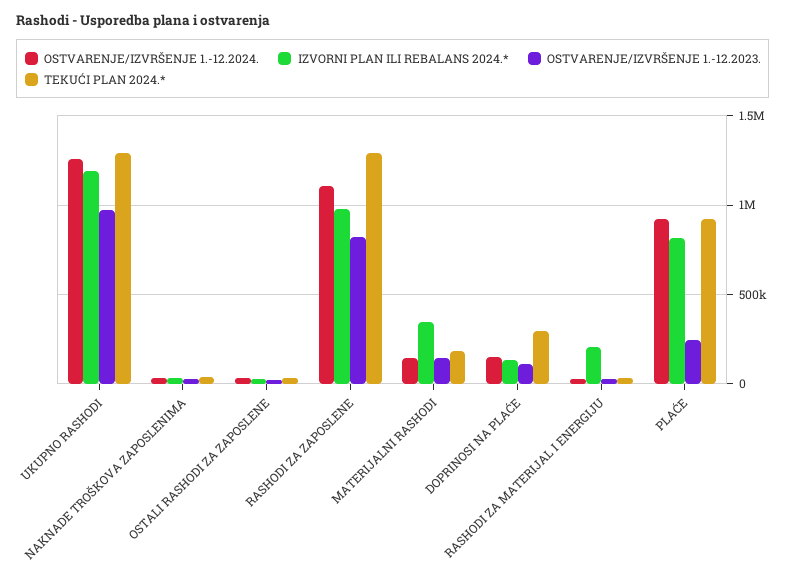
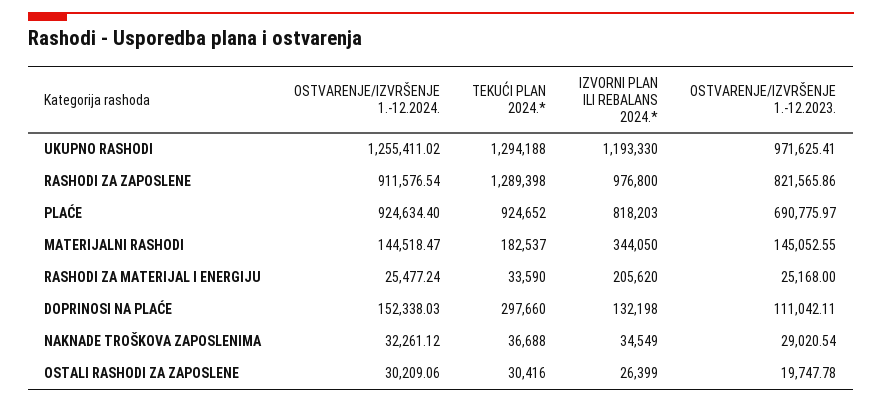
  {
    "OSTVARENJE/IZVRŠENJE 1.-12.2024.": {
      "UKUPNO RASHODI": 1255411.02,
      "NAKNADE TROŠKOVA ZAPOSLENIMA": 32261.12,
      "OSTALI RASHODI ZA ZAPOSLENE": 30209.06,
-     "RASHODI ZA ZAPOSLENE": 1100000,
+     "RASHODI ZA ZAPOSLENE": 911576.54,
      "MATERIJALNI RASHODI": 144518.47,
      "DOPRINOSI NA PLAĆE": 152338.03,
      "RASHODI ZA MATERIJAL I ENERGIJU": 25477.24,
      "PLAĆE": 924634.4
    },
    "IZVORNI PLAN ILI REBALANS 2024.*": {
      "UKUPNO RASHODI": 1193330,
      "NAKNADE TROŠKOVA ZAPOSLENIMA": 34549,
      "OSTALI RASHODI ZA ZAPOSLENE": 26399,
      "RASHODI ZA ZAPOSLENE": 976800,
      "MATERIJALNI RASHODI": 344050,
      "DOPRINOSI NA PLAĆE": 132198,
      "RASHODI ZA MATERIJAL I ENERGIJU": 205620,
      "PLAĆE": 818203
    },
    "OSTVARENJE/IZVRŠENJE 1.-12.2023.": {
      "UKUPNO RASHODI": 971625.41,
      "NAKNADE TROŠKOVA ZAPOSLENIMA": 29020.54,
      "OSTALI RASHODI ZA ZAPOSLENE": 19747.78,
      "RASHODI ZA ZAPOSLENE": 821565.86,
      "MATERIJALNI RASHODI": 145052.55,
      "DOPRINOSI NA PLAĆE": 111042.11,
      "RASHODI ZA MATERIJAL I ENERGIJU": 25168,
-     "PLAĆE": 250000
+     "PLAĆE": 690775.97
    },
    "TEKUĆI PLAN 2024.*": {
      "UKUPNO RASHODI": 1294188,
      "NAKNADE TROŠKOVA ZAPOSLENIMA": 36688,
      "OSTALI RASHODI ZA ZAPOSLENE": 30416,
      "RASHODI ZA ZAPOSLENE": 1289398,
      "MATERIJALNI RASHODI": 182537,
      "DOPRINOSI NA PLAĆE": 297660,
      "RASHODI ZA MATERIJAL I ENERGIJU": 33590,
      "PLAĆE": 924652
    }
  }

